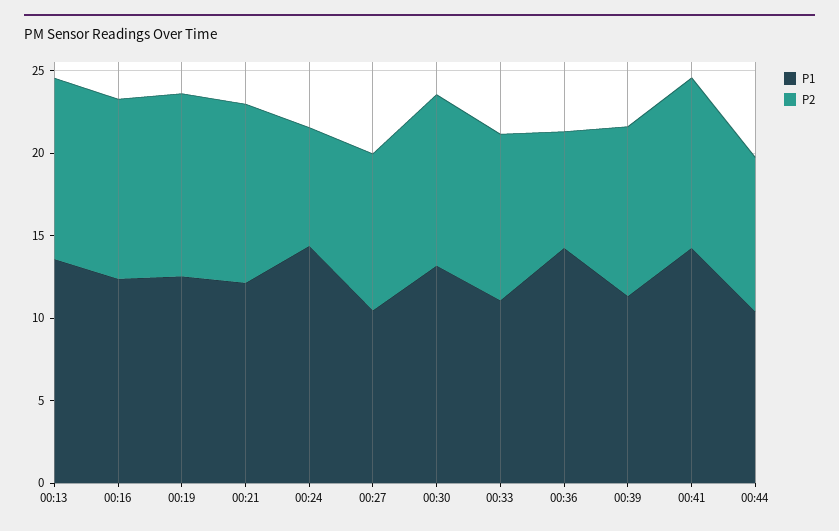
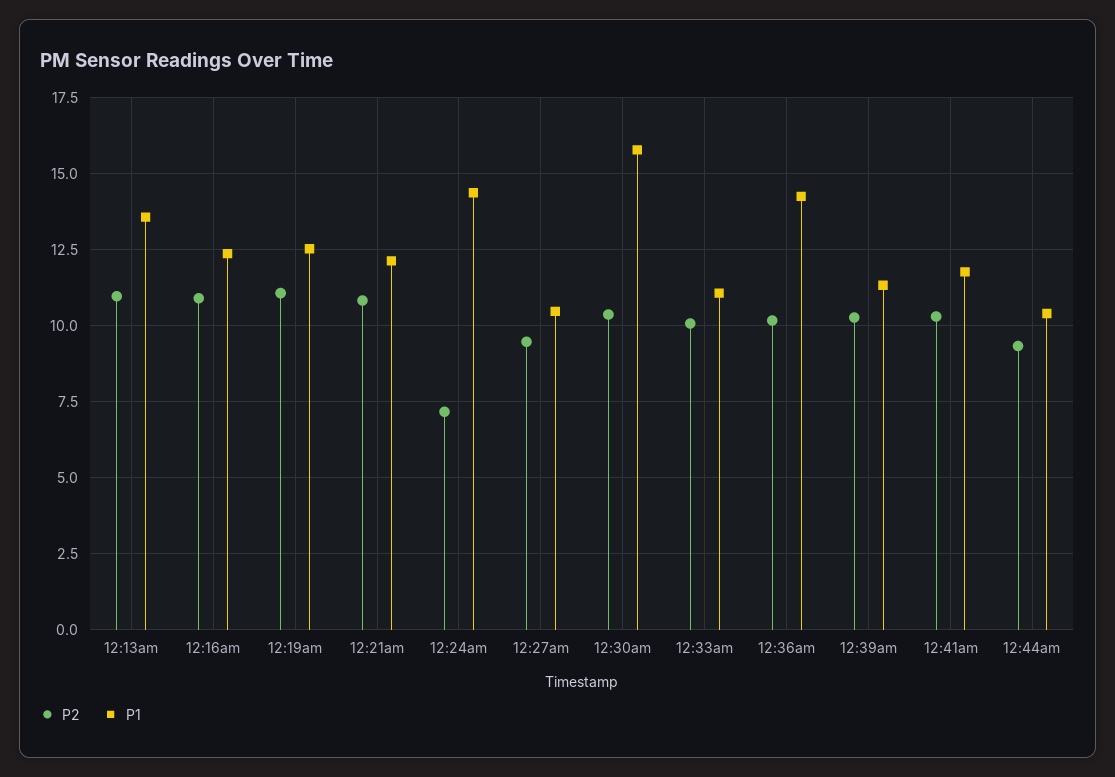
  {
    "P1": {
      "00:13": 13.5,
      "00:16": 12.25,
      "00:19": 12.5,
      "00:21": 12.25,
      "00:24": 14.25,
      "00:27": 10.5,
-     "00:30": 13,
+     "00:30": 15.75,
      "00:33": 11,
      "00:36": 14.25,
      "00:39": 11.25,
-     "00:41": 14,
+     "00:41": 11.75,
      "00:44": 10.5
    },
    "P2": {
      "00:13": 11,
      "00:16": 11,
      "00:19": 11,
      "00:21": 10.75,
      "00:24": 7.25,
      "00:27": 9.5,
      "00:30": 10.25,
      "00:33": 10,
-     "00:36": 7,
+     "00:36": 10.25,
      "00:39": 10.25,
      "00:41": 10.25,
      "00:44": 9.25
    }
  }

